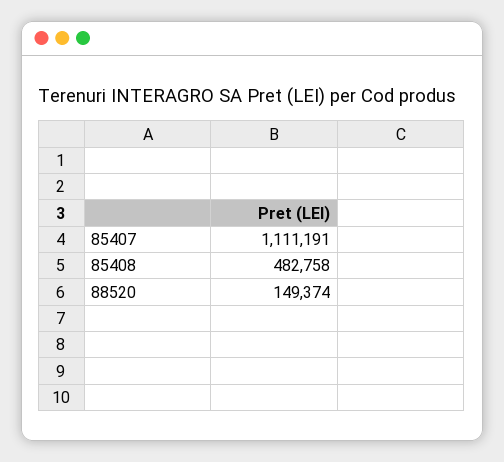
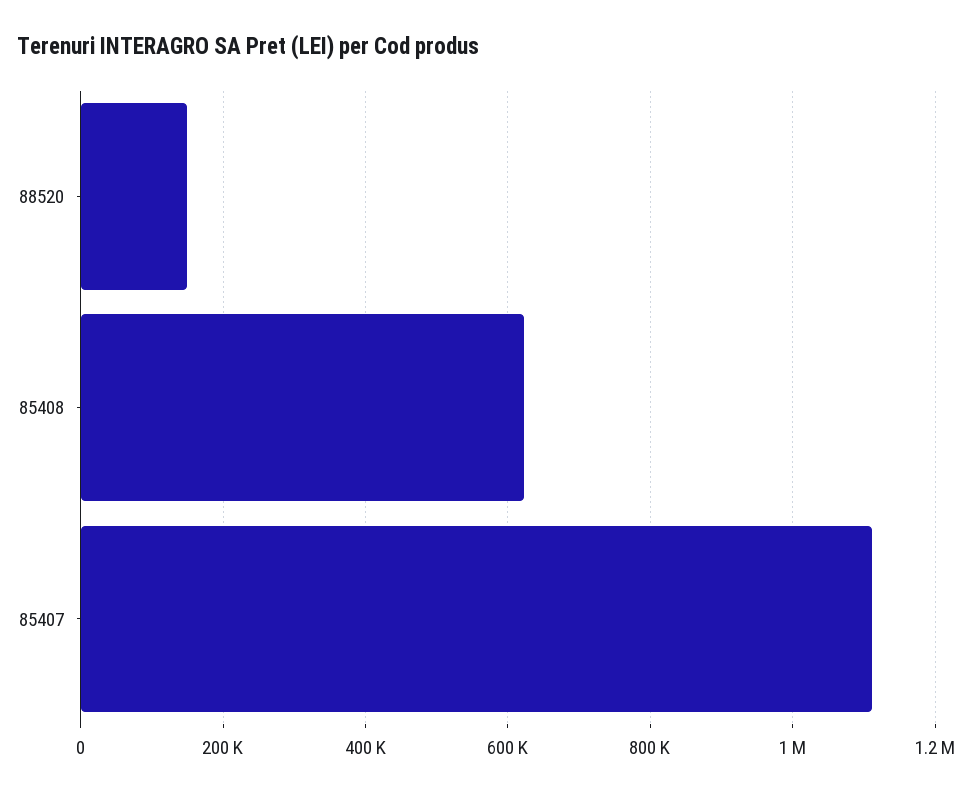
  {
    "85407": 1111191,
-   "85408": 482758,
+   "85408": 620000,
    "88520": 149374
  }

